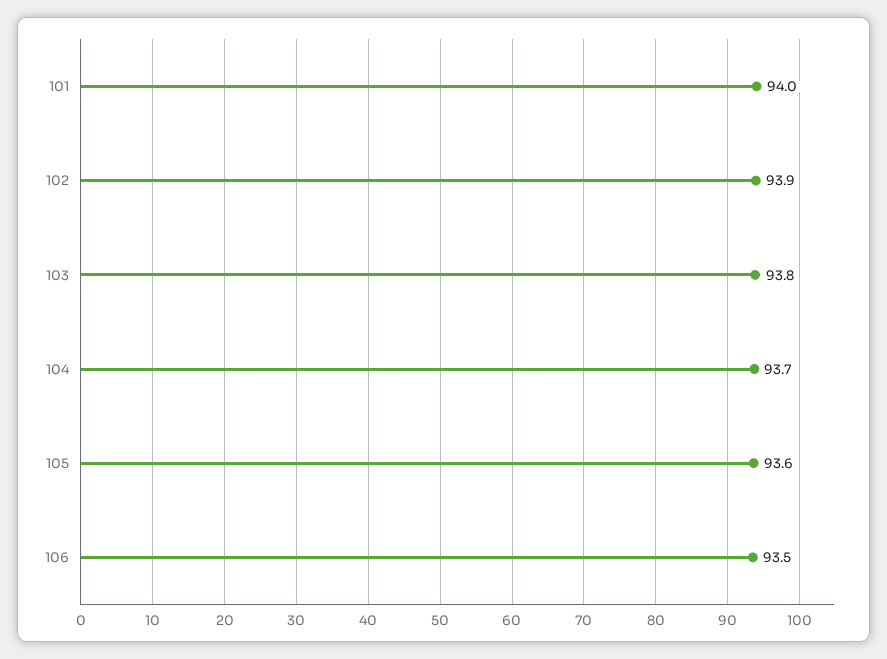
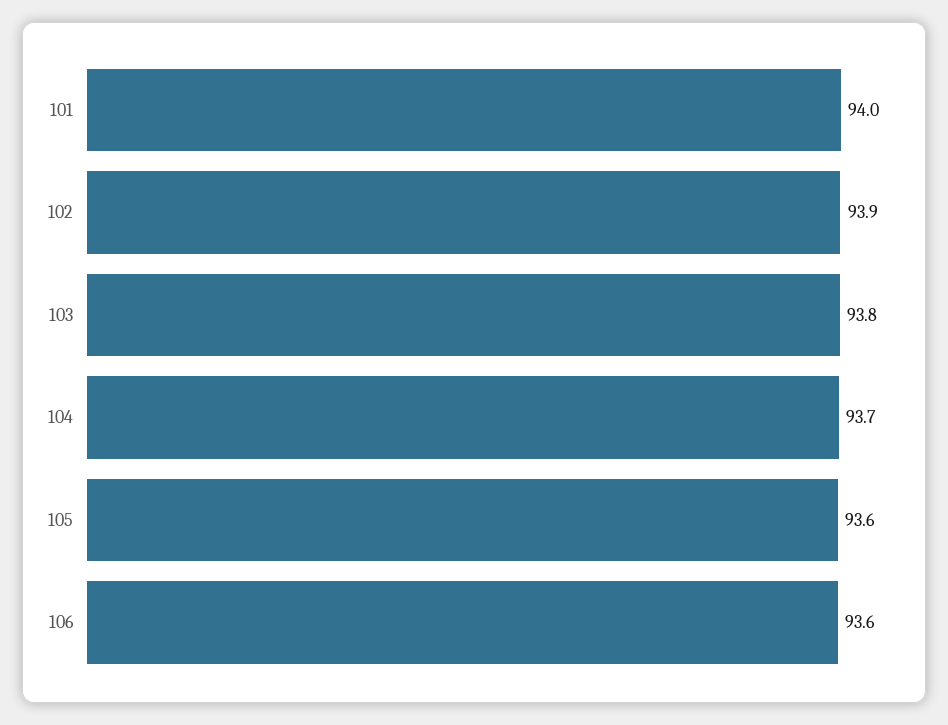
  {
    "101": 94,
    "102": 93.9,
    "103": 93.8,
    "104": 93.7,
    "105": 93.6,
-   "106": 93.5
+   "106": 93.6
  }

